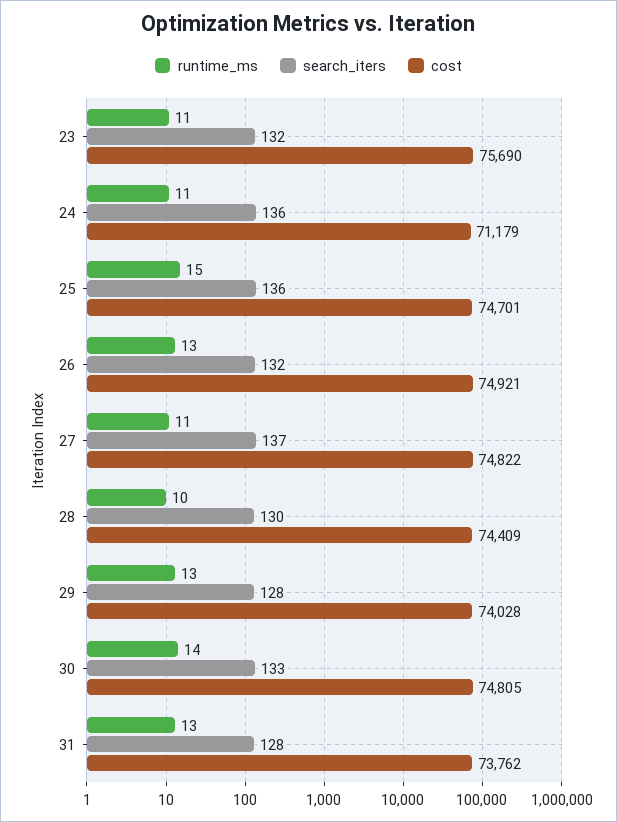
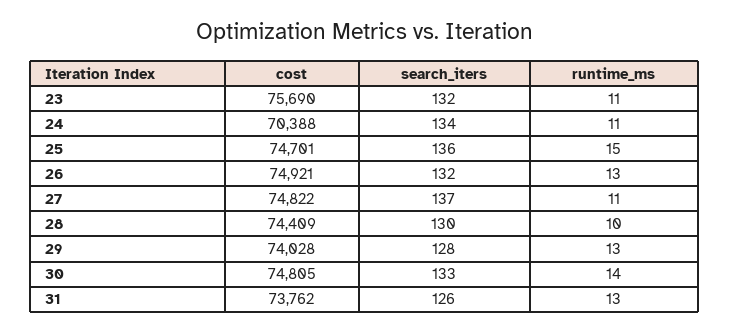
  {
    "runtime_ms": {
      "23": 11,
      "24": 11,
      "25": 15,
      "26": 13,
      "27": 11,
      "28": 10,
      "29": 13,
      "30": 14,
      "31": 13
    },
    "search_iters": {
      "23": 132,
-     "24": 136,
+     "24": 134,
      "25": 136,
      "26": 132,
      "27": 137,
      "28": 130,
      "29": 128,
      "30": 133,
-     "31": 128
+     "31": 126
    },
    "cost": {
      "23": 75690,
-     "24": 71179,
+     "24": 70388,
      "25": 74701,
      "26": 74921,
      "27": 74822,
      "28": 74409,
      "29": 74028,
      "30": 74805,
      "31": 73762
    }
  }

